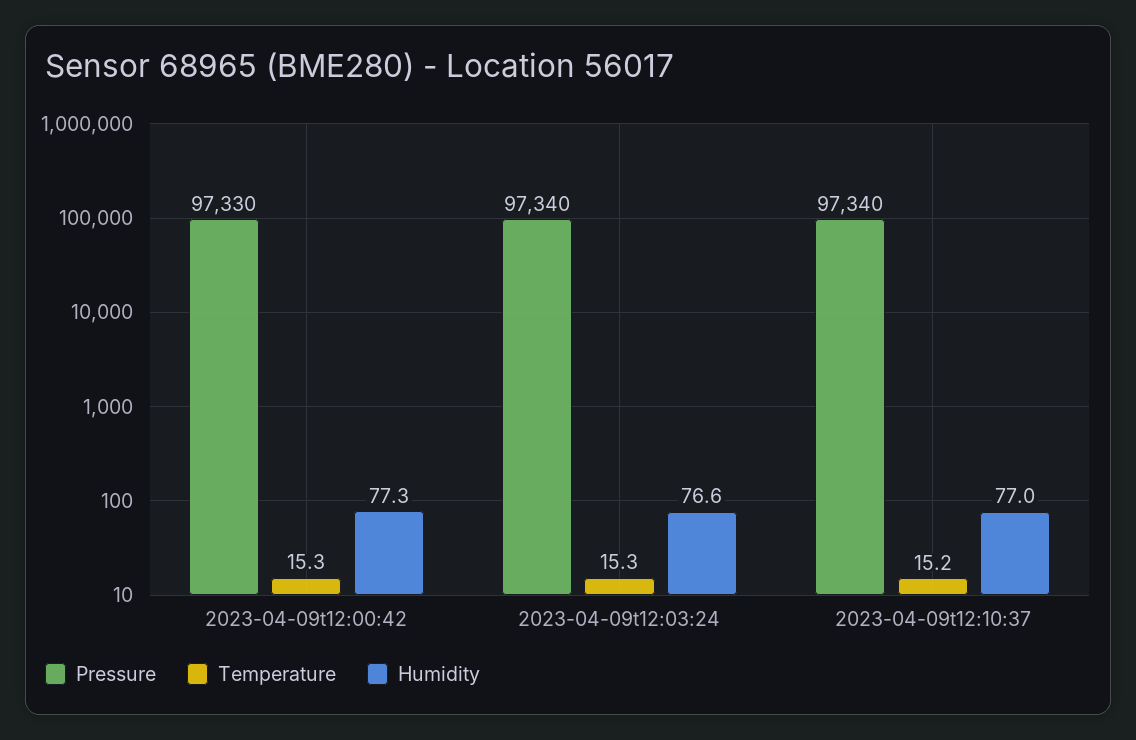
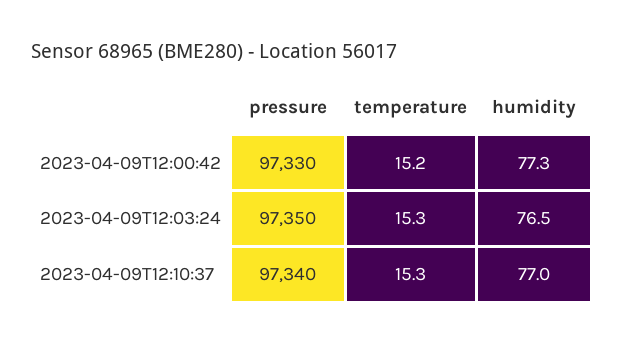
  {
    "Pressure": {
      "2023-04-09t12:00:42": 97330,
-     "2023-04-09t12:03:24": 97340,
+     "2023-04-09t12:03:24": 97350,
      "2023-04-09t12:10:37": 97340
    },
    "Temperature": {
-     "2023-04-09t12:00:42": 15.3,
+     "2023-04-09t12:00:42": 15.2,
      "2023-04-09t12:03:24": 15.3,
-     "2023-04-09t12:10:37": 15.2
+     "2023-04-09t12:10:37": 15.3
    },
    "Humidity": {
      "2023-04-09t12:00:42": 77.3,
-     "2023-04-09t12:03:24": 76.6,
+     "2023-04-09t12:03:24": 76.5,
      "2023-04-09t12:10:37": 77
    }
  }

